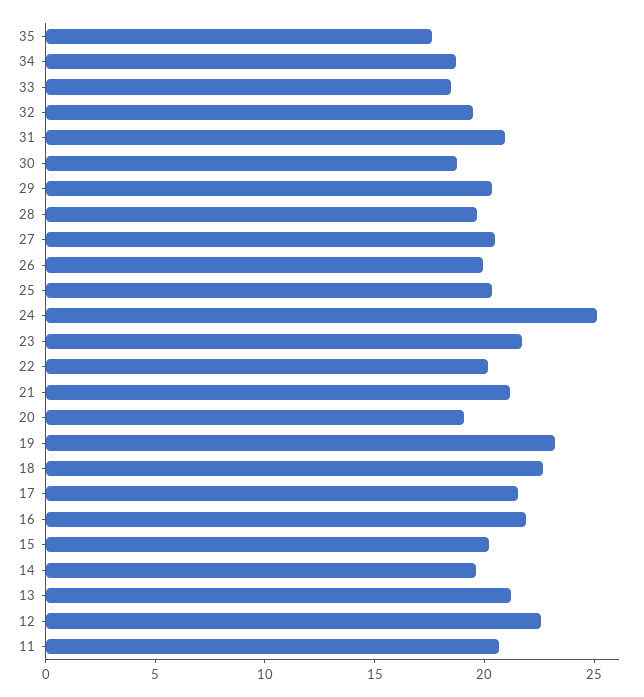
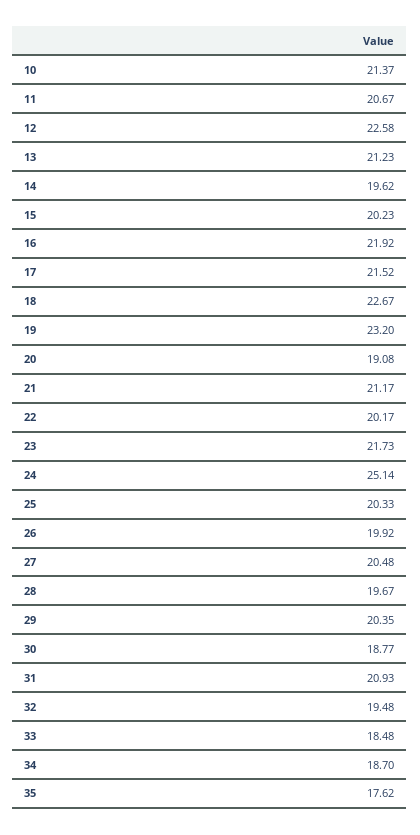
  {
    "35": 17.62,
    "34": 18.7,
    "33": 18.48,
    "32": 19.48,
    "31": 20.93,
    "30": 18.77,
    "29": 20.35,
    "28": 19.67,
    "27": 20.48,
    "26": 19.92,
    "25": 20.33,
    "24": 25.14,
    "23": 21.73,
    "22": 20.17,
    "21": 21.17,
    "20": 19.08,
    "19": 23.2,
    "18": 22.67,
    "17": 21.52,
    "16": 21.92,
    "15": 20.23,
    "14": 19.62,
    "13": 21.23,
    "12": 22.58,
-   "11": 20.67
+   "11": 20.67,
+   "10": 21.37
  }

